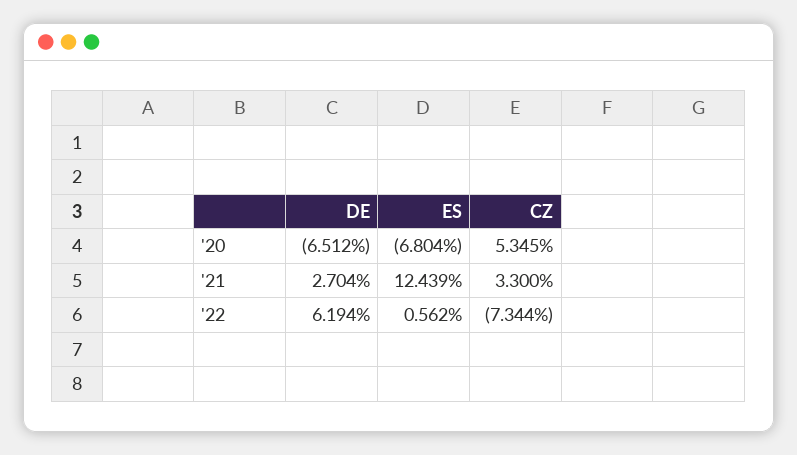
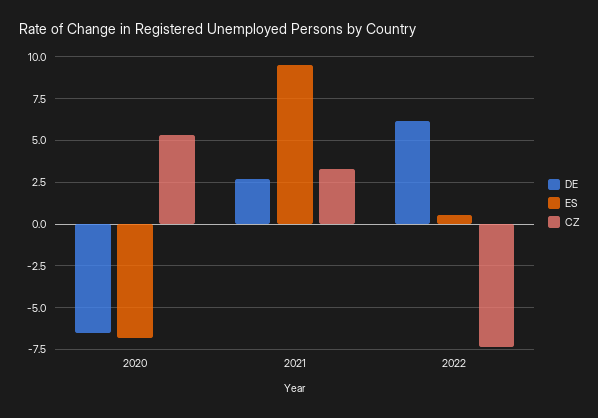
  {
    "DE": {
      "'20": -6.512,
      "'21": 2.704,
      "'22": 6.194
    },
    "ES": {
      "'20": -6.804,
-     "'21": 12.439,
+     "'21": 9.5,
      "'22": 0.562
    },
    "CZ": {
      "'20": 5.345,
      "'21": 3.3,
      "'22": -7.344
    }
  }

